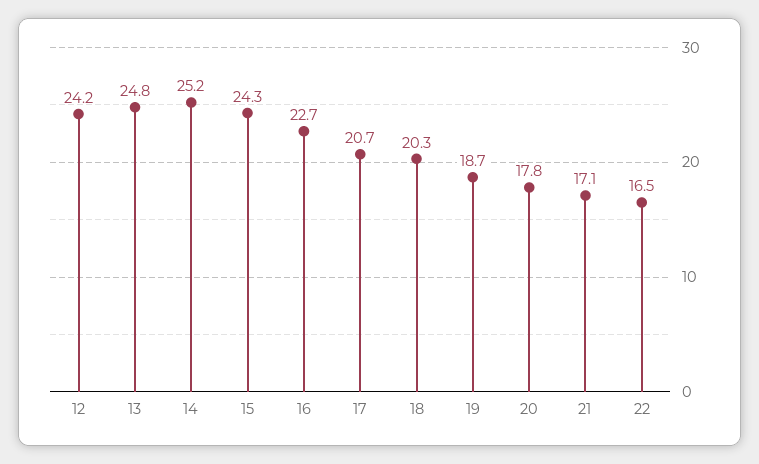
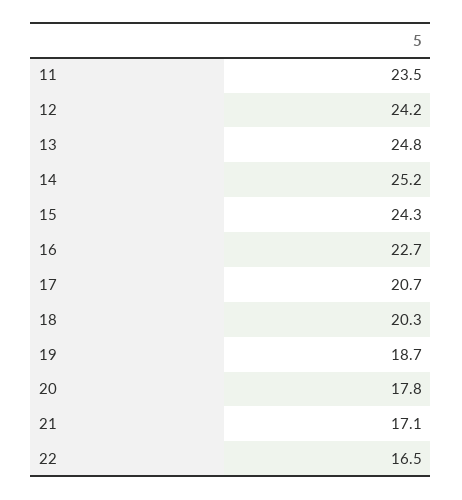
  {
    "12": 24.2,
    "13": 24.8,
    "14": 25.2,
    "15": 24.3,
    "16": 22.7,
    "17": 20.7,
    "18": 20.3,
    "19": 18.7,
    "20": 17.8,
    "21": 17.1,
-   "22": 16.5
+   "22": 16.5,
+   "11": 23.5
  }

